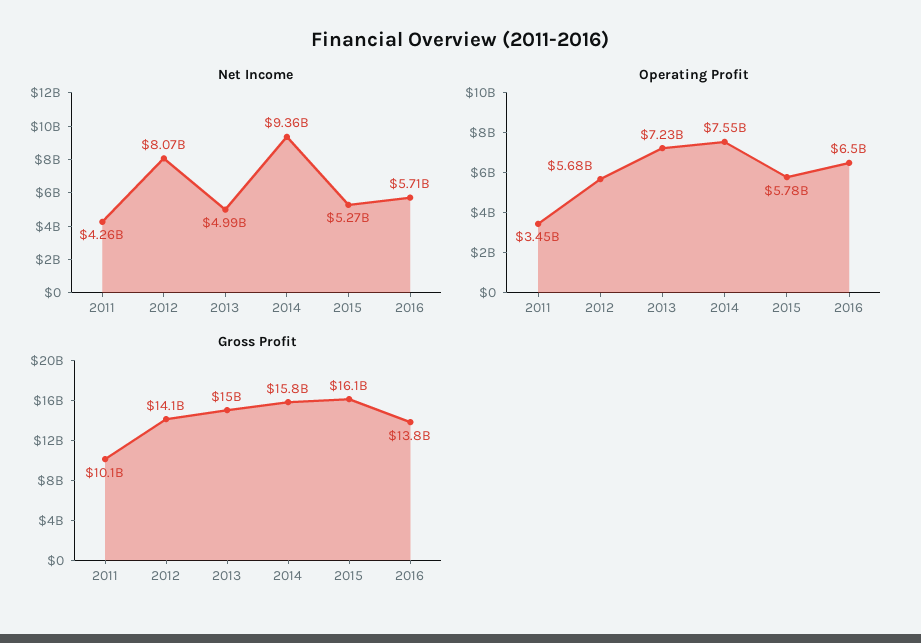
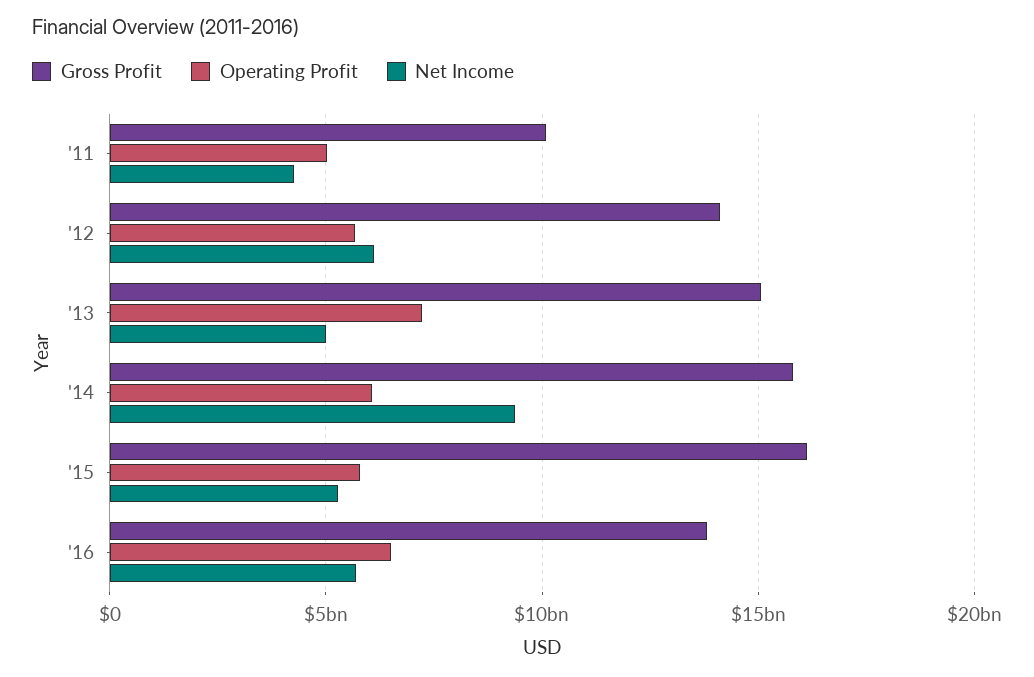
  {
    "Net Income": {
      "2011": 4260000000,
-     "2012": 8070000000,
+     "2012": 6000000000,
      "2013": 4990000000,
      "2014": 9360000000,
      "2015": 5270000000,
      "2016": 5710000000
    },
    "Operating Profit": {
-     "2011": 3450000000,
+     "2011": 5000000000,
      "2012": 5680000000,
      "2013": 7230000000,
-     "2014": 7550000000,
+     "2014": 6000000000,
      "2015": 5780000000,
      "2016": 6500000000
    },
    "Gross Profit": {
      "2011": 10100000000,
      "2012": 14100000000,
      "2013": 15000000000,
      "2014": 15800000000,
      "2015": 16100000000,
      "2016": 13800000000
    }
  }

